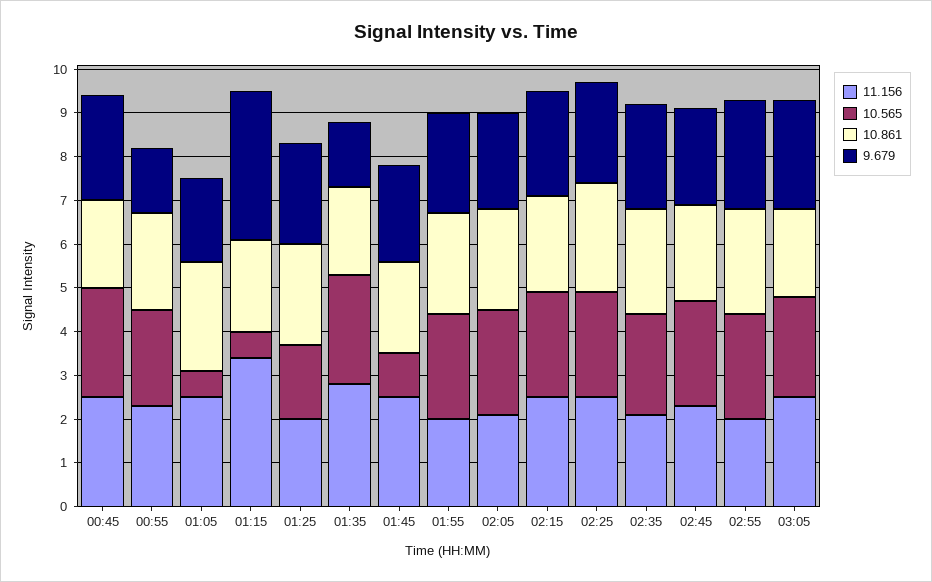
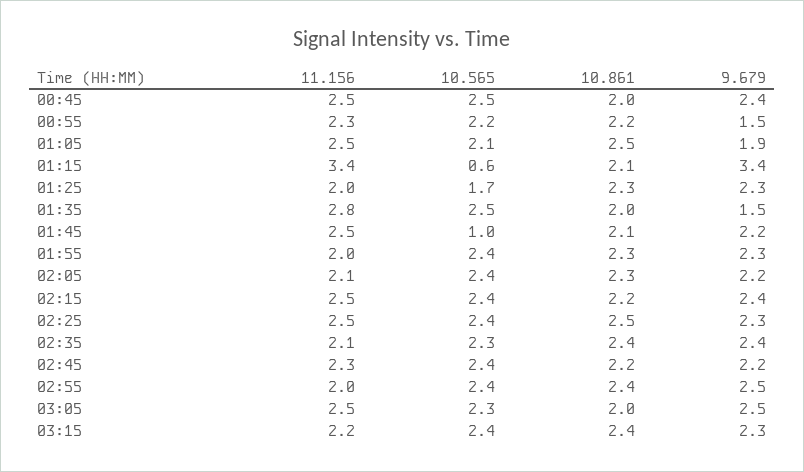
  {
    "11.156": {
      "00:45": 2.5,
      "00:55": 2.3,
      "01:05": 2.5,
      "01:15": 3.4,
      "01:25": 2,
      "01:35": 2.8,
      "01:45": 2.5,
      "01:55": 2,
      "02:05": 2.1,
      "02:15": 2.5,
      "02:25": 2.5,
      "02:35": 2.1,
      "02:45": 2.3,
      "02:55": 2,
-     "03:05": 2.5
+     "03:05": 2.5,
+     "03:15": 2.2
    },
    "10.565": {
      "00:45": 2.5,
      "00:55": 2.2,
-     "01:05": 0.5,
+     "01:05": 2.1,
      "01:15": 0.6,
      "01:25": 1.7,
      "01:35": 2.5,
      "01:45": 1,
      "01:55": 2.4,
      "02:05": 2.4,
      "02:15": 2.4,
      "02:25": 2.4,
      "02:35": 2.3,
      "02:45": 2.4,
      "02:55": 2.4,
-     "03:05": 2.3
+     "03:05": 2.3,
+     "03:15": 2.4
    },
    "10.861": {
      "00:45": 2,
      "00:55": 2.2,
      "01:05": 2.5,
      "01:15": 2.1,
      "01:25": 2.3,
      "01:35": 2,
      "01:45": 2.1,
      "01:55": 2.3,
      "02:05": 2.3,
      "02:15": 2.2,
      "02:25": 2.5,
      "02:35": 2.4,
      "02:45": 2.2,
      "02:55": 2.4,
-     "03:05": 2
+     "03:05": 2,
+     "03:15": 2.4
    },
    "9.679": {
      "00:45": 2.4,
      "00:55": 1.5,
      "01:05": 1.9,
      "01:15": 3.4,
      "01:25": 2.3,
      "01:35": 1.5,
      "01:45": 2.2,
      "01:55": 2.3,
      "02:05": 2.2,
      "02:15": 2.4,
      "02:25": 2.3,
      "02:35": 2.4,
      "02:45": 2.2,
      "02:55": 2.5,
-     "03:05": 2.5
+     "03:05": 2.5,
+     "03:15": 2.3
    }
  }

